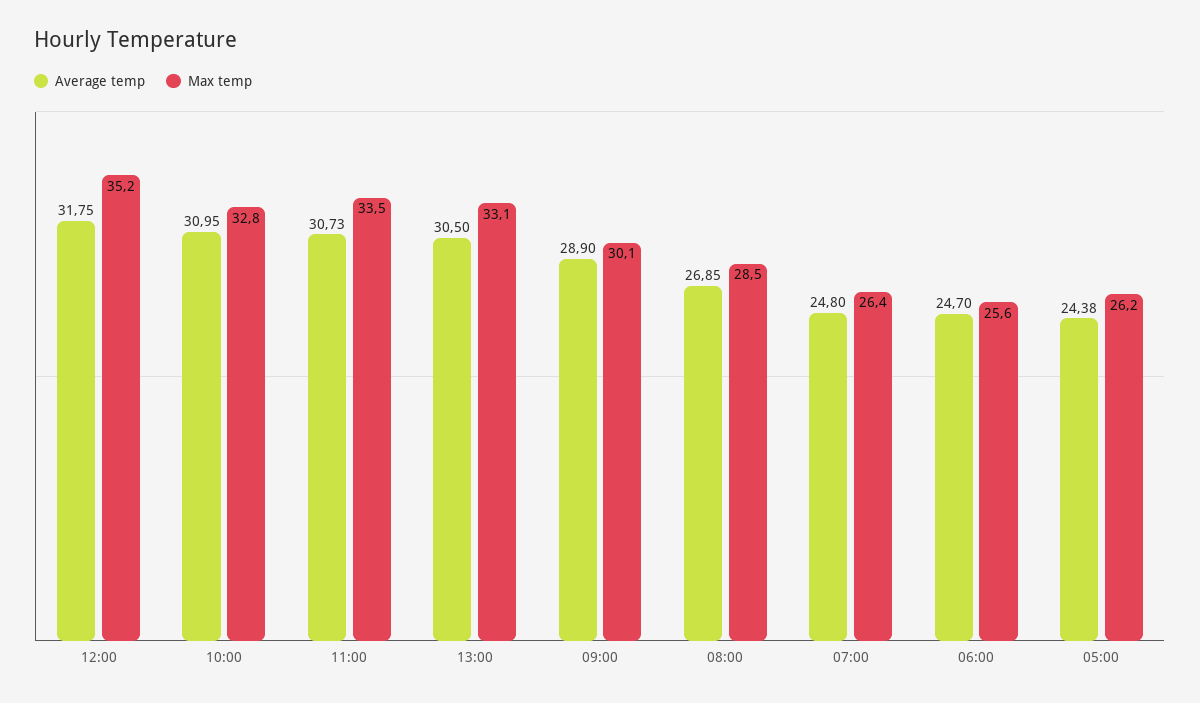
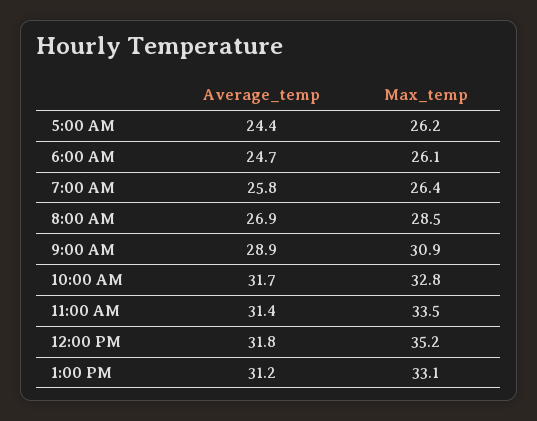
  {
    "Average temp": {
      "12:00": 31.75,
-     "10:00": 30.95,
+     "10:00": 31.7,
-     "11:00": 30.73,
+     "11:00": 31.4,
-     "13:00": 30.5,
+     "13:00": 31.2,
      "09:00": 28.9,
      "08:00": 26.85,
-     "07:00": 24.8,
+     "07:00": 25.8,
      "06:00": 24.7,
      "05:00": 24.38
    },
    "Max temp": {
      "12:00": 35.2,
      "10:00": 32.8,
      "11:00": 33.5,
      "13:00": 33.1,
-     "09:00": 30.1,
+     "09:00": 30.9,
      "08:00": 28.5,
      "07:00": 26.4,
-     "06:00": 25.6,
+     "06:00": 26.1,
      "05:00": 26.2
    }
  }

